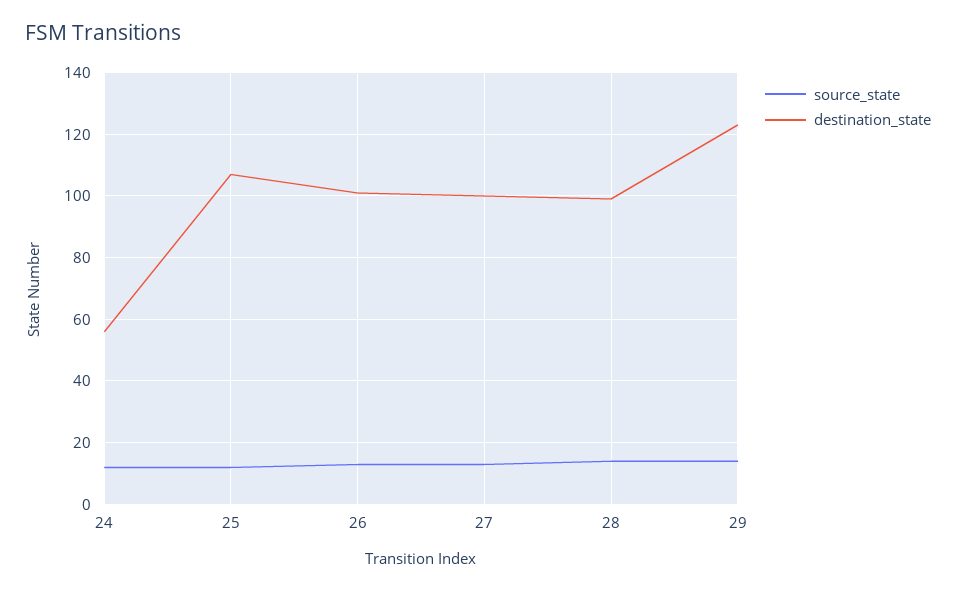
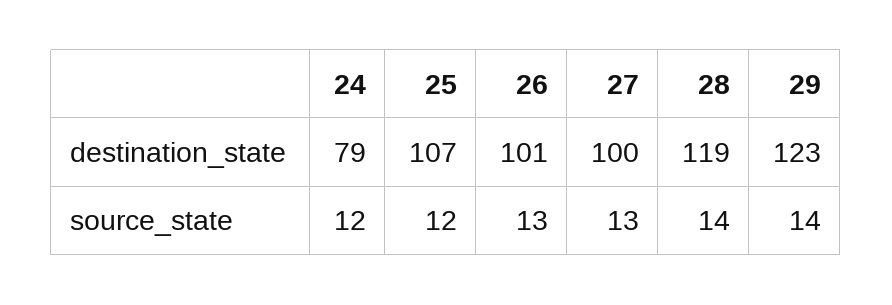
  {
    "source_state": {
      "24": 12,
      "25": 12,
      "26": 13,
      "27": 13,
      "28": 14,
      "29": 14
    },
    "destination_state": {
-     "24": 55,
+     "24": 79,
      "25": 107,
      "26": 101,
      "27": 100,
-     "28": 100,
+     "28": 119,
      "29": 123
    }
  }

